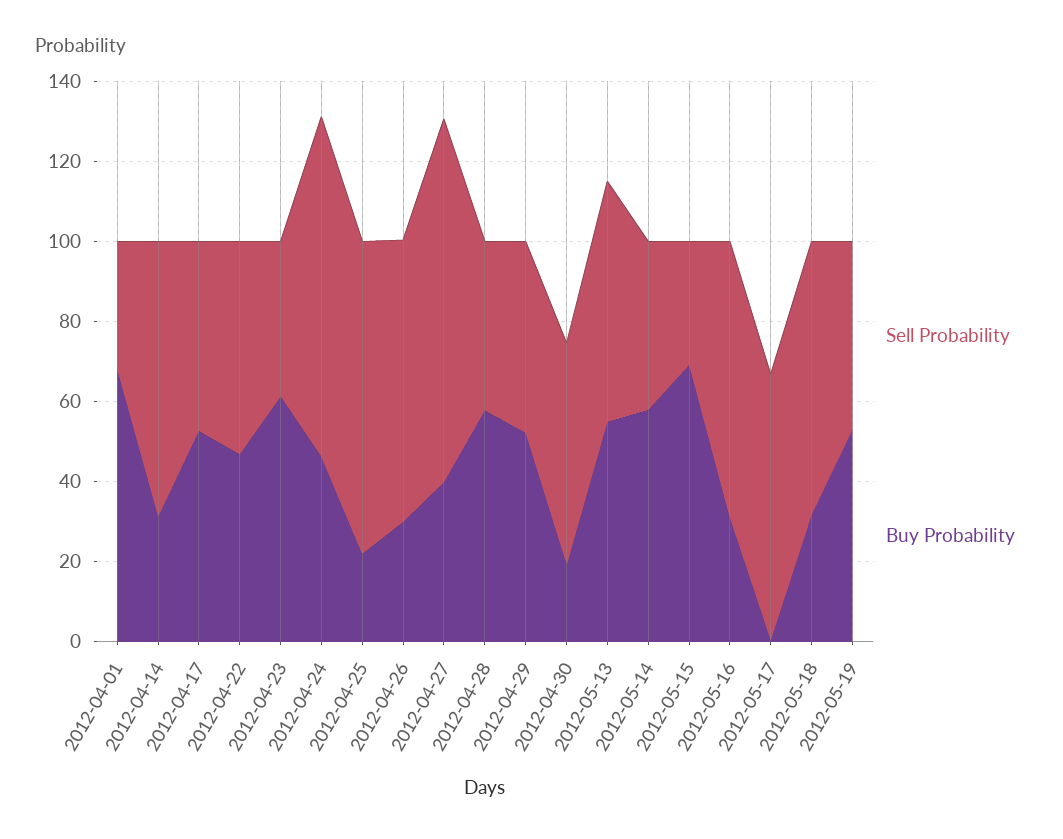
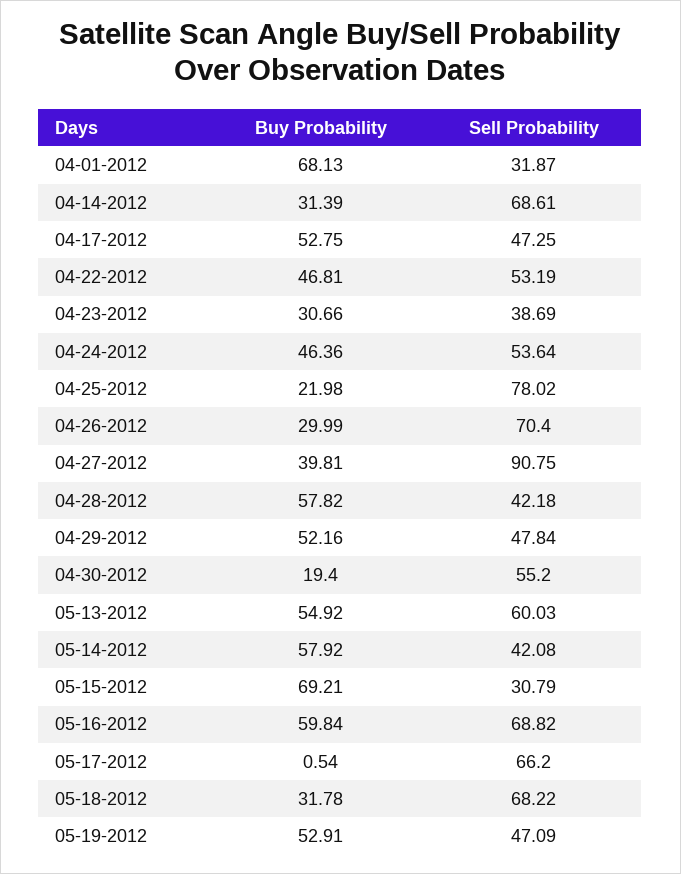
  {
    "Sell Probability": {
      "2012-04-01": 31.87,
      "2012-04-14": 68.61,
      "2012-04-17": 47.25,
      "2012-04-22": 53.19,
      "2012-04-23": 38.69,
-     "2012-04-24": 85,
+     "2012-04-24": 53.64,
      "2012-04-25": 78.02,
      "2012-04-26": 70.4,
      "2012-04-27": 90.75,
      "2012-04-28": 42.18,
      "2012-04-29": 47.84,
      "2012-04-30": 55.2,
      "2012-05-13": 60.03,
      "2012-05-14": 42.08,
      "2012-05-15": 30.79,
      "2012-05-16": 68.82,
      "2012-05-17": 66.2,
      "2012-05-18": 68.22,
      "2012-05-19": 47.09
    },
    "Buy Probability": {
      "2012-04-01": 68.13,
      "2012-04-14": 31.39,
      "2012-04-17": 52.75,
      "2012-04-22": 46.81,
-     "2012-04-23": 60,
+     "2012-04-23": 30.66,
      "2012-04-24": 46.36,
      "2012-04-25": 21.98,
      "2012-04-26": 29.99,
      "2012-04-27": 39.81,
      "2012-04-28": 57.82,
      "2012-04-29": 52.16,
      "2012-04-30": 19.4,
      "2012-05-13": 54.92,
      "2012-05-14": 57.92,
      "2012-05-15": 69.21,
-     "2012-05-16": 30,
+     "2012-05-16": 59.84,
      "2012-05-17": 0.54,
      "2012-05-18": 31.78,
      "2012-05-19": 52.91
    }
  }

